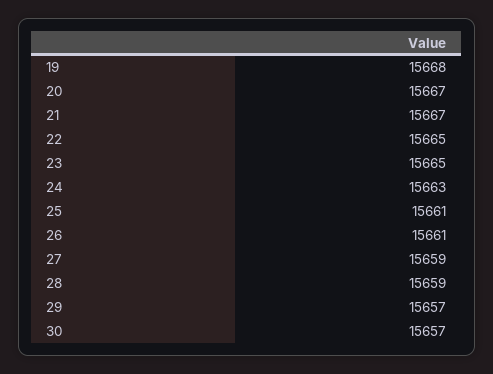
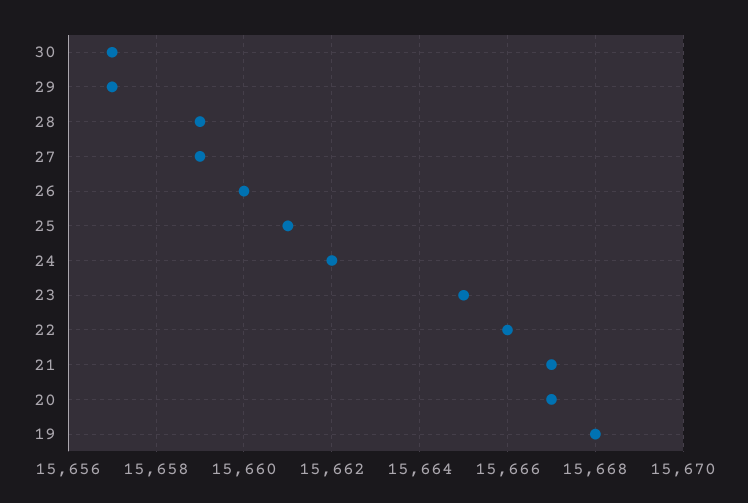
  {
    "19": 15668,
    "20": 15667,
    "21": 15667,
-   "22": 15665,
+   "22": 15666,
    "23": 15665,
-   "24": 15663,
+   "24": 15662,
    "25": 15661,
-   "26": 15661,
+   "26": 15660,
    "27": 15659,
    "28": 15659,
    "29": 15657,
    "30": 15657
  }

